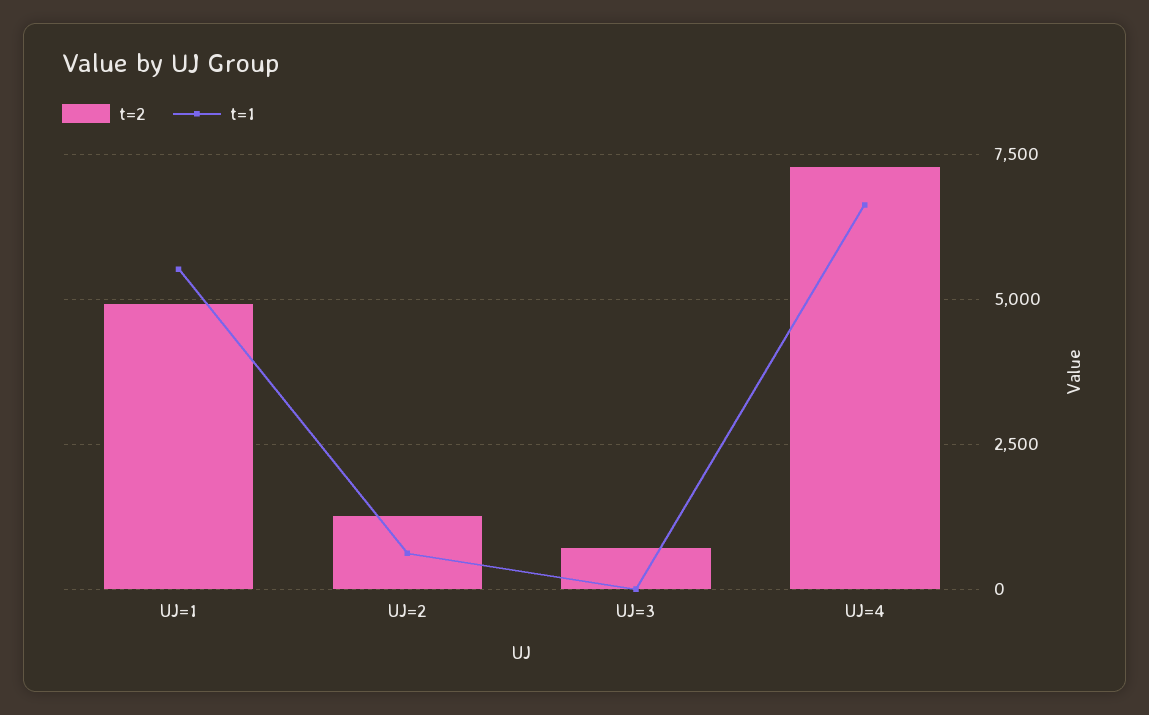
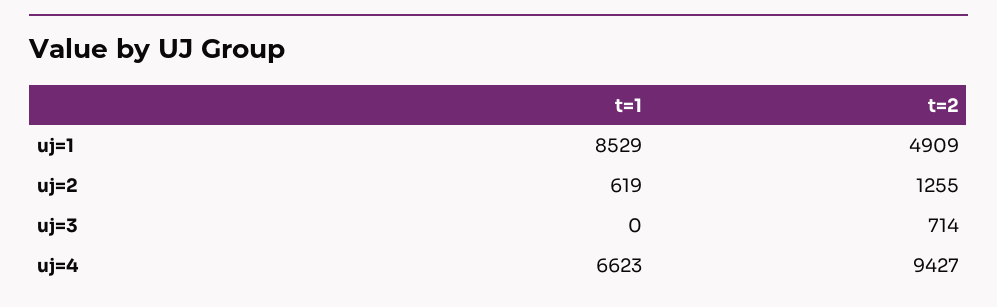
  {
    "t=2": {
      "UJ=1": 4909,
      "UJ=2": 1255,
      "UJ=3": 714,
-     "UJ=4": 7250
+     "UJ=4": 9427
    },
    "t=1": {
-     "UJ=1": 5500,
+     "UJ=1": 8529,
      "UJ=2": 619,
      "UJ=3": 0,
      "UJ=4": 6623
    }
  }

